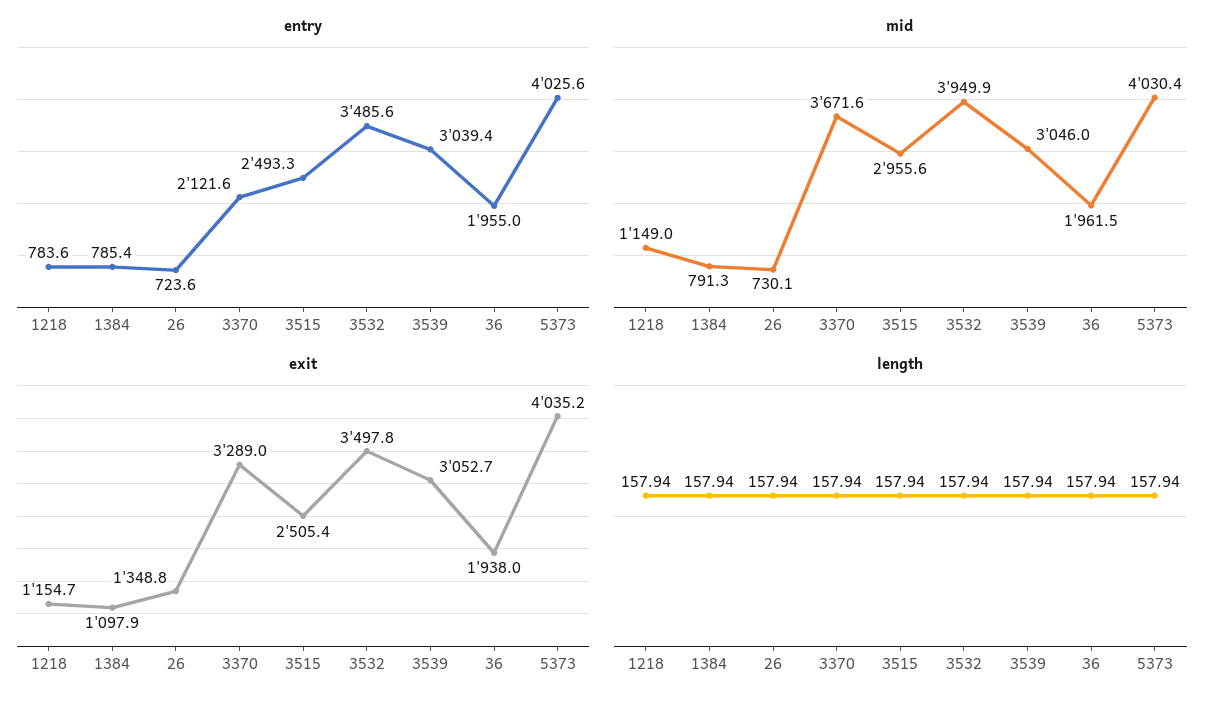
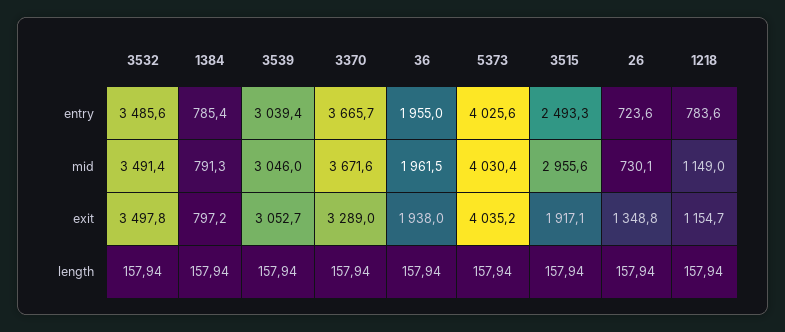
  {
    "entry": {
      "1218": 783.6,
      "1384": 785.4,
      "26": 723.6,
-     "3370": 2121.6,
+     "3370": 3665.7,
      "3515": 2493.3,
      "3532": 3485.6,
      "3539": 3039.4,
      "36": 1955,
      "5373": 4025.6
    },
    "mid": {
      "1218": 1149,
      "1384": 791.3,
      "26": 730.1,
      "3370": 3671.6,
      "3515": 2955.6,
-     "3532": 3949.9,
+     "3532": 3491.4,
      "3539": 3046,
      "36": 1961.5,
      "5373": 4030.4
    },
    "exit": {
      "1218": 1154.7,
-     "1384": 1097.9,
+     "1384": 797.2,
      "26": 1348.8,
      "3370": 3289,
-     "3515": 2505.4,
+     "3515": 1917.1,
      "3532": 3497.8,
      "3539": 3052.7,
      "36": 1938,
      "5373": 4035.2
    },
    "length": {
      "1218": 157.94,
      "1384": 157.94,
      "26": 157.94,
      "3370": 157.94,
      "3515": 157.94,
      "3532": 157.94,
      "3539": 157.94,
      "36": 157.94,
      "5373": 157.94
    }
  }

